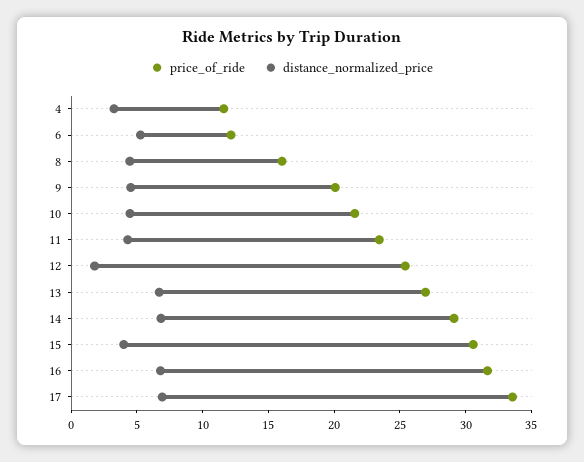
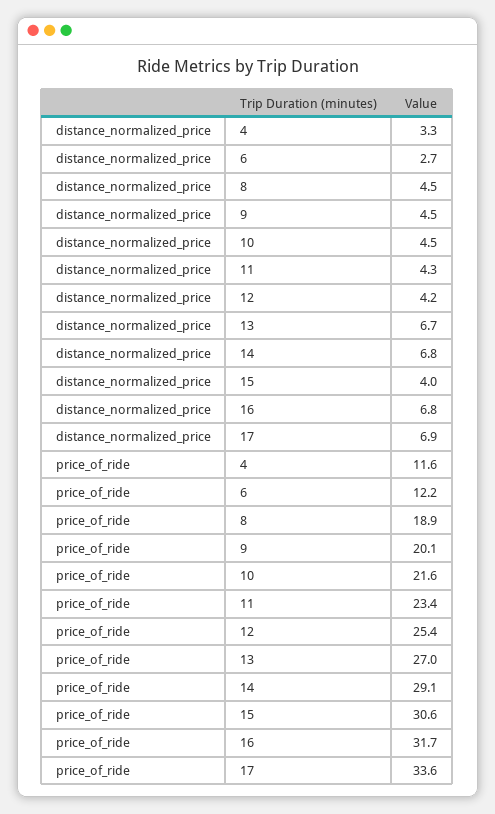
  {
    "price_of_ride": {
      "4": 11.6,
      "6": 12.2,
-     "8": 16,
+     "8": 18.9,
      "9": 20.1,
      "10": 21.6,
      "11": 23.4,
      "12": 25.4,
      "13": 27,
      "14": 29.1,
      "15": 30.6,
      "16": 31.7,
      "17": 33.6
    },
    "distance_normalized_price": {
      "4": 3.3,
-     "6": 5,
+     "6": 2.7,
      "8": 4.5,
      "9": 4.5,
      "10": 4.5,
      "11": 4.3,
-     "12": 2,
+     "12": 4.2,
      "13": 6.7,
      "14": 6.8,
      "15": 4,
      "16": 6.8,
      "17": 6.9
    }
  }

